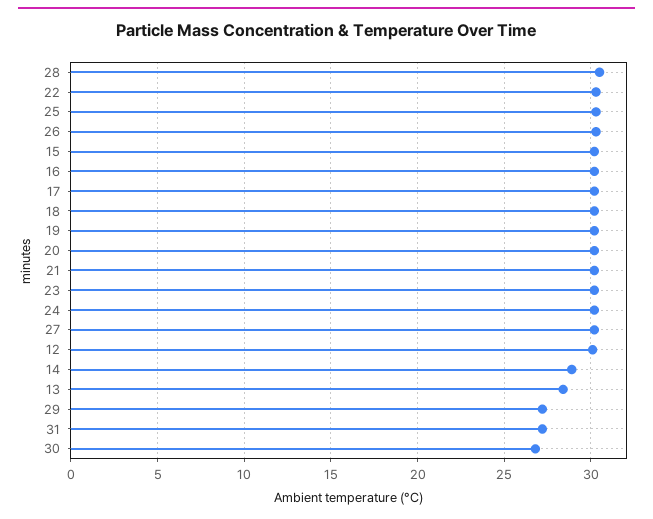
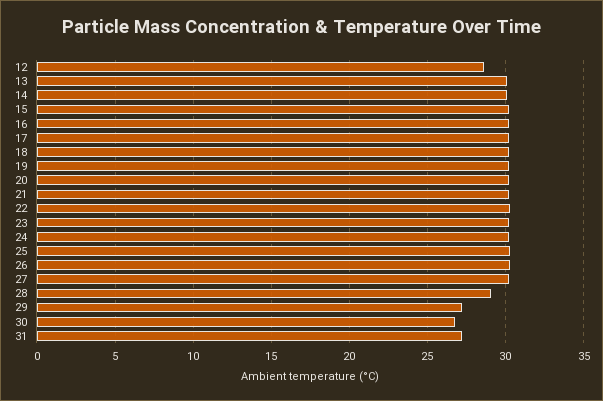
  {
-   "28": 30.5,
+   "28": 29,
    "22": 30.5,
    "25": 30.5,
    "26": 30.5,
    "15": 30,
    "16": 30,
    "17": 30,
    "18": 30,
    "19": 30,
    "20": 30,
    "21": 30,
    "23": 30,
    "24": 30,
    "27": 30,
-   "12": 30,
+   "12": 28.5,
-   "14": 29,
+   "14": 30,
-   "13": 28.5,
+   "13": 30,
    "29": 27,
    "31": 27,
    "30": 27
  }

